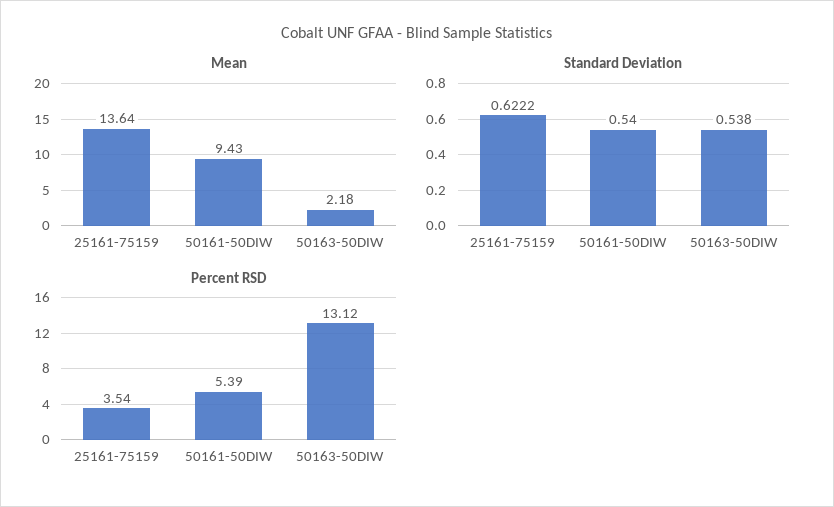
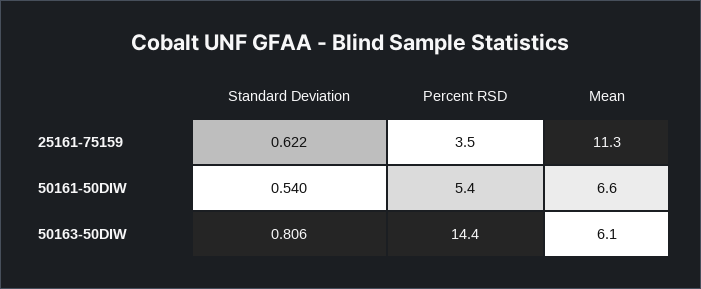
  {
    "Mean": {
-     "25161-75159": 13.64,
+     "25161-75159": 11.3,
-     "50161-50DIW": 9.43,
+     "50161-50DIW": 6.6,
-     "50163-50DIW": 2.18
+     "50163-50DIW": 6.1
    },
    "Standard Deviation": {
      "25161-75159": 0.6222,
      "50161-50DIW": 0.54,
-     "50163-50DIW": 0.538
+     "50163-50DIW": 0.806
    },
    "Percent RSD": {
      "25161-75159": 3.54,
      "50161-50DIW": 5.39,
-     "50163-50DIW": 13.12
+     "50163-50DIW": 14.4
    }
  }

